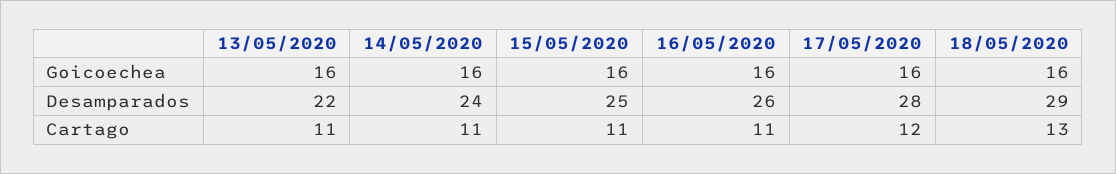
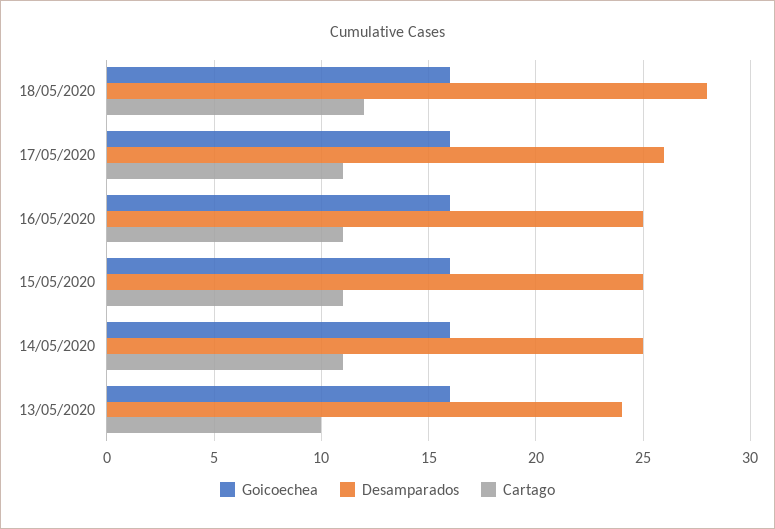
  {
    "Goicoechea": {
      "13/05/2020": 16,
      "14/05/2020": 16,
      "15/05/2020": 16,
      "16/05/2020": 16,
      "17/05/2020": 16,
      "18/05/2020": 16
    },
    "Desamparados": {
-     "13/05/2020": 22,
+     "13/05/2020": 24,
-     "14/05/2020": 24,
+     "14/05/2020": 25,
      "15/05/2020": 25,
-     "16/05/2020": 26,
+     "16/05/2020": 25,
-     "17/05/2020": 28,
+     "17/05/2020": 26,
-     "18/05/2020": 29
+     "18/05/2020": 28
    },
    "Cartago": {
-     "13/05/2020": 11,
+     "13/05/2020": 10,
      "14/05/2020": 11,
      "15/05/2020": 11,
      "16/05/2020": 11,
-     "17/05/2020": 12,
+     "17/05/2020": 11,
-     "18/05/2020": 13
+     "18/05/2020": 12
    }
  }

